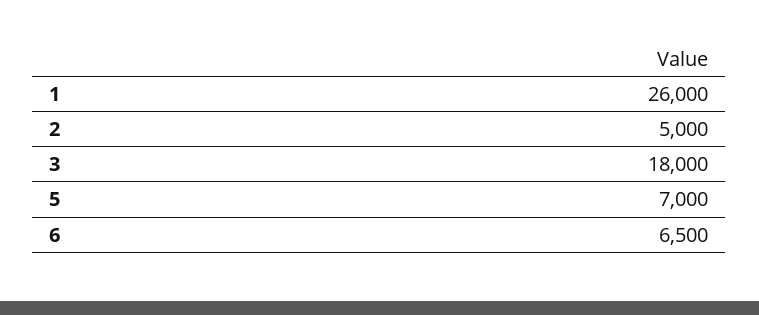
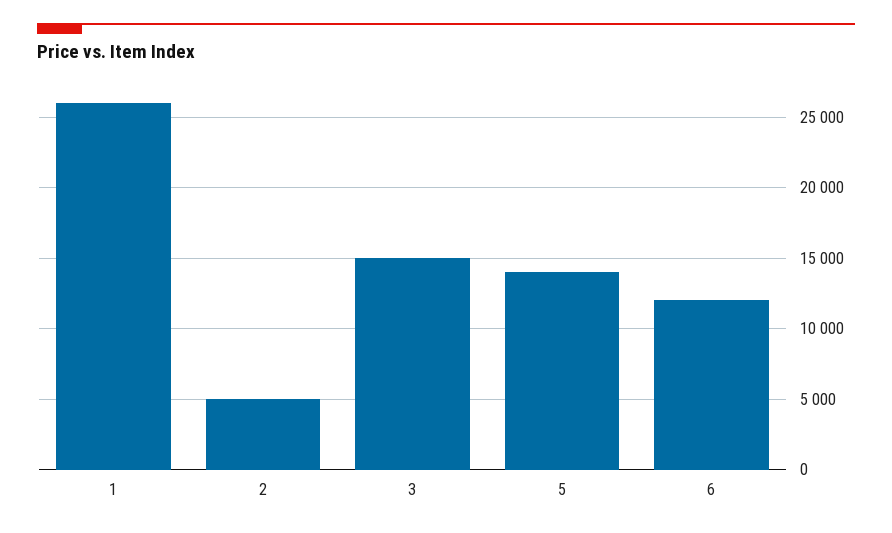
  {
    "1": 26000,
    "2": 5000,
-   "3": 18000,
+   "3": 15000,
-   "5": 7000,
+   "5": 14000,
-   "6": 6500
+   "6": 12000
  }

